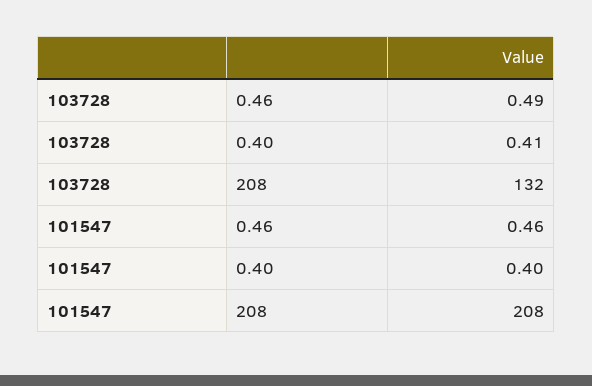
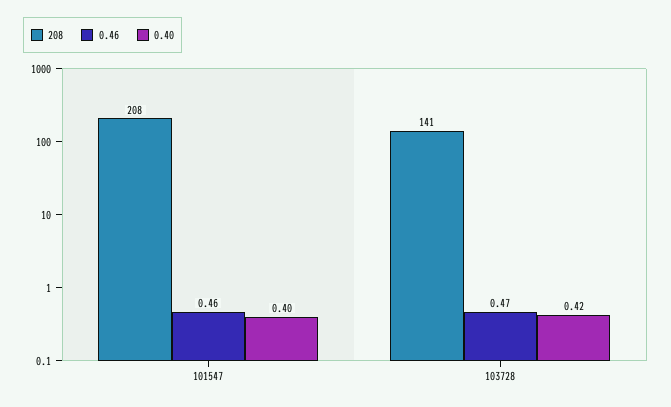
  {
    "0.46": {
-     "103728": 0.49,
+     "103728": 0.47,
      "101547": 0.46
    },
    "0.40": {
-     "103728": 0.41,
+     "103728": 0.42,
      "101547": 0.4
    },
    "208": {
-     "103728": 132,
+     "103728": 141,
      "101547": 208
    }
  }

